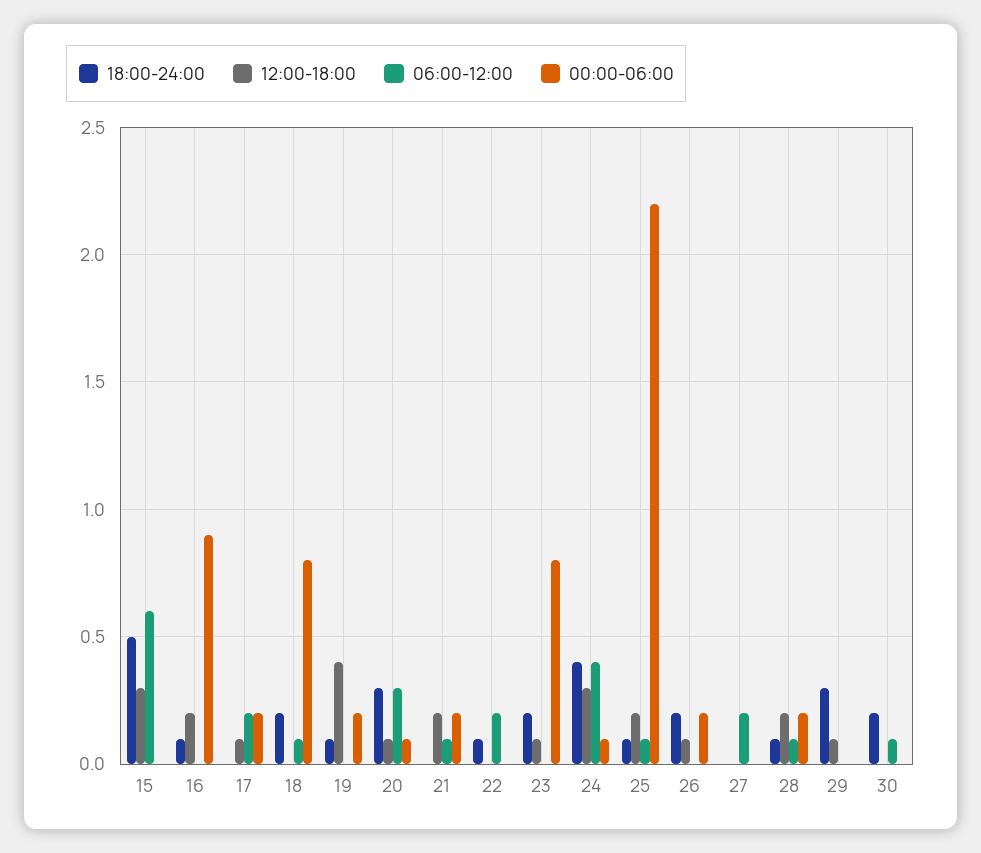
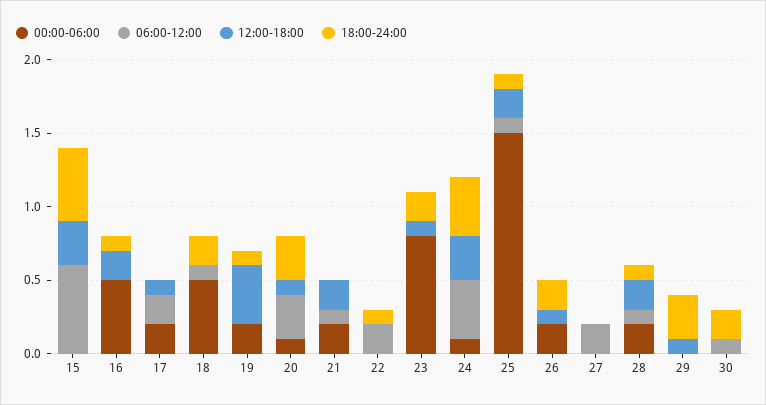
  {
    "18:00-24:00": {
      "15": 0.5,
      "16": 0.1,
      "17": 0,
      "18": 0.2,
      "19": 0.1,
      "20": 0.3,
      "21": 0,
      "22": 0.1,
      "23": 0.2,
      "24": 0.4,
      "25": 0.1,
      "26": 0.2,
      "27": 0,
      "28": 0.1,
      "29": 0.3,
      "30": 0.2
    },
    "12:00-18:00": {
      "15": 0.3,
      "16": 0.2,
      "17": 0.1,
      "18": 0,
      "19": 0.4,
      "20": 0.1,
      "21": 0.2,
      "22": 0,
      "23": 0.1,
      "24": 0.3,
      "25": 0.2,
      "26": 0.1,
      "27": 0,
      "28": 0.2,
      "29": 0.1,
      "30": 0
    },
    "06:00-12:00": {
      "15": 0.6,
      "16": 0,
      "17": 0.2,
      "18": 0.1,
      "19": 0,
      "20": 0.3,
      "21": 0.1,
      "22": 0.2,
      "23": 0,
      "24": 0.4,
      "25": 0.1,
      "26": 0,
      "27": 0.2,
      "28": 0.1,
      "29": 0,
      "30": 0.1
    },
    "00:00-06:00": {
      "15": 0,
-     "16": 0.9,
+     "16": 0.5,
      "17": 0.2,
-     "18": 0.8,
+     "18": 0.5,
      "19": 0.2,
      "20": 0.1,
      "21": 0.2,
      "22": 0,
      "23": 0.8,
      "24": 0.1,
-     "25": 2.2,
+     "25": 1.5,
      "26": 0.2,
      "27": 0,
      "28": 0.2,
      "29": 0,
      "30": 0
    }
  }

